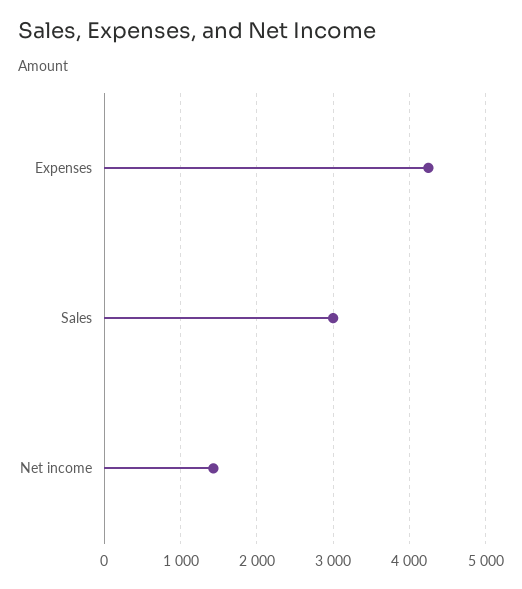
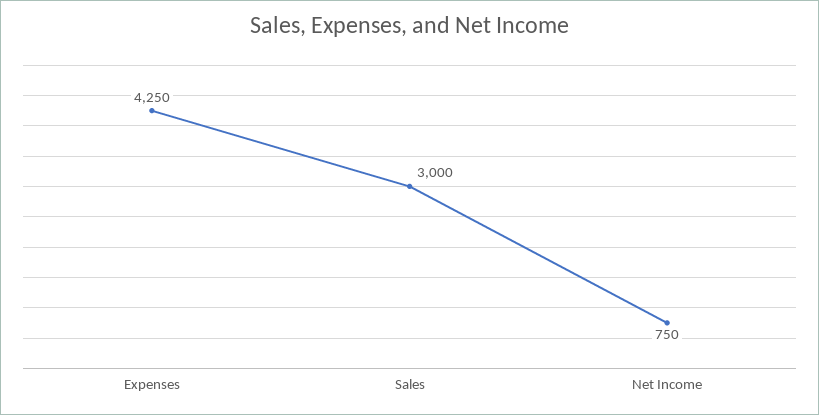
  {
    "Expenses": 4250,
    "Sales": 3000,
-   "Net income": 1400
+   "Net income": 750
  }

